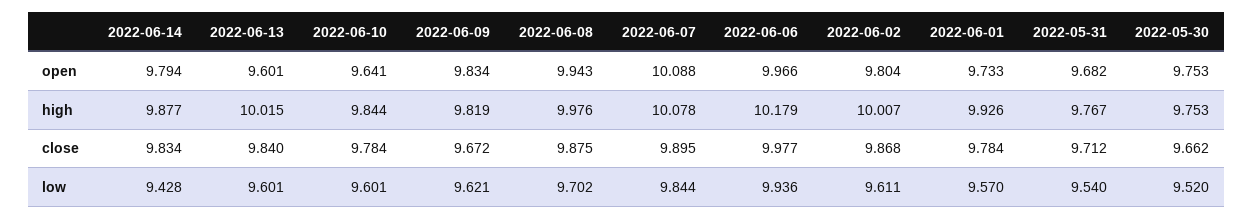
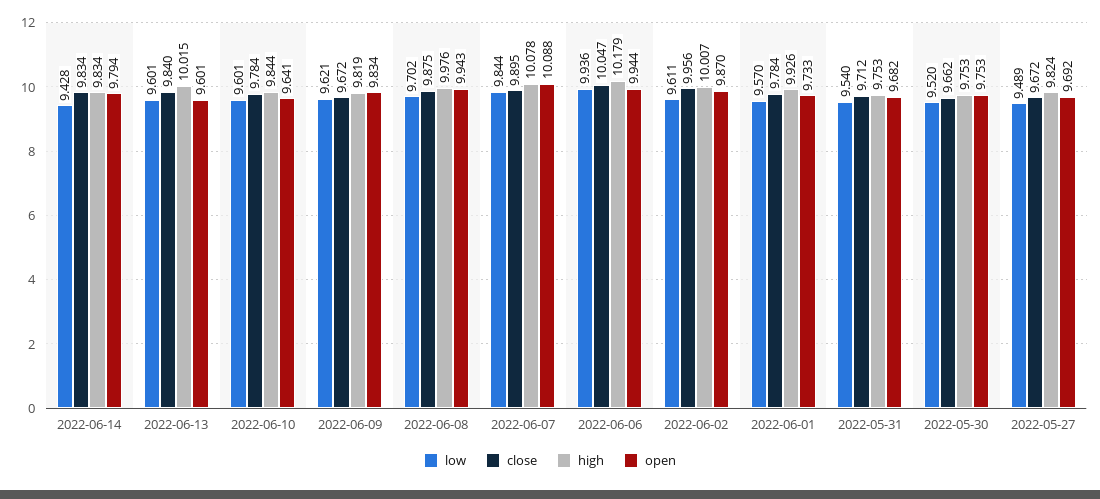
  {
    "open": {
      "2022-06-14": 9.794,
      "2022-06-13": 9.601,
      "2022-06-10": 9.641,
      "2022-06-09": 9.834,
      "2022-06-08": 9.943,
      "2022-06-07": 10.088,
-     "2022-06-06": 9.966,
+     "2022-06-06": 9.944,
-     "2022-06-02": 9.804,
+     "2022-06-02": 9.87,
      "2022-06-01": 9.733,
      "2022-05-31": 9.682,
-     "2022-05-30": 9.753
+     "2022-05-30": 9.753,
+     "2022-05-27": 9.692
    },
    "high": {
-     "2022-06-14": 9.877,
+     "2022-06-14": 9.834,
      "2022-06-13": 10.015,
      "2022-06-10": 9.844,
      "2022-06-09": 9.819,
      "2022-06-08": 9.976,
      "2022-06-07": 10.078,
      "2022-06-06": 10.179,
      "2022-06-02": 10.007,
      "2022-06-01": 9.926,
-     "2022-05-31": 9.767,
+     "2022-05-31": 9.753,
-     "2022-05-30": 9.753
+     "2022-05-30": 9.753,
+     "2022-05-27": 9.824
    },
    "close": {
      "2022-06-14": 9.834,
      "2022-06-13": 9.84,
      "2022-06-10": 9.784,
      "2022-06-09": 9.672,
      "2022-06-08": 9.875,
      "2022-06-07": 9.895,
-     "2022-06-06": 9.977,
+     "2022-06-06": 10.047,
-     "2022-06-02": 9.868,
+     "2022-06-02": 9.956,
      "2022-06-01": 9.784,
      "2022-05-31": 9.712,
-     "2022-05-30": 9.662
+     "2022-05-30": 9.662,
+     "2022-05-27": 9.672
    },
    "low": {
      "2022-06-14": 9.428,
      "2022-06-13": 9.601,
      "2022-06-10": 9.601,
      "2022-06-09": 9.621,
      "2022-06-08": 9.702,
      "2022-06-07": 9.844,
      "2022-06-06": 9.936,
      "2022-06-02": 9.611,
      "2022-06-01": 9.57,
      "2022-05-31": 9.54,
-     "2022-05-30": 9.52
+     "2022-05-30": 9.52,
+     "2022-05-27": 9.489
    }
  }

